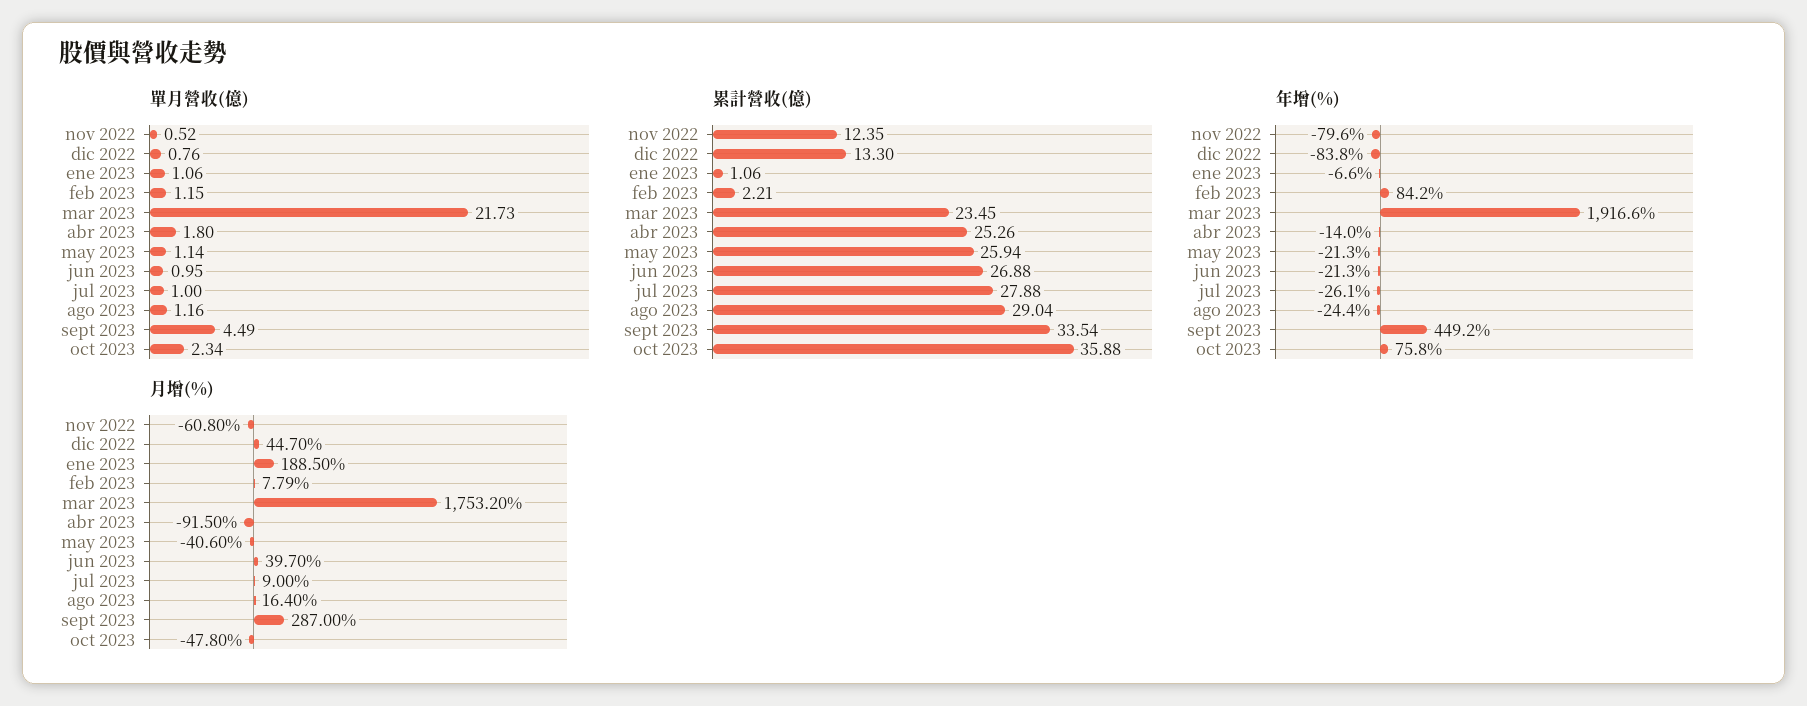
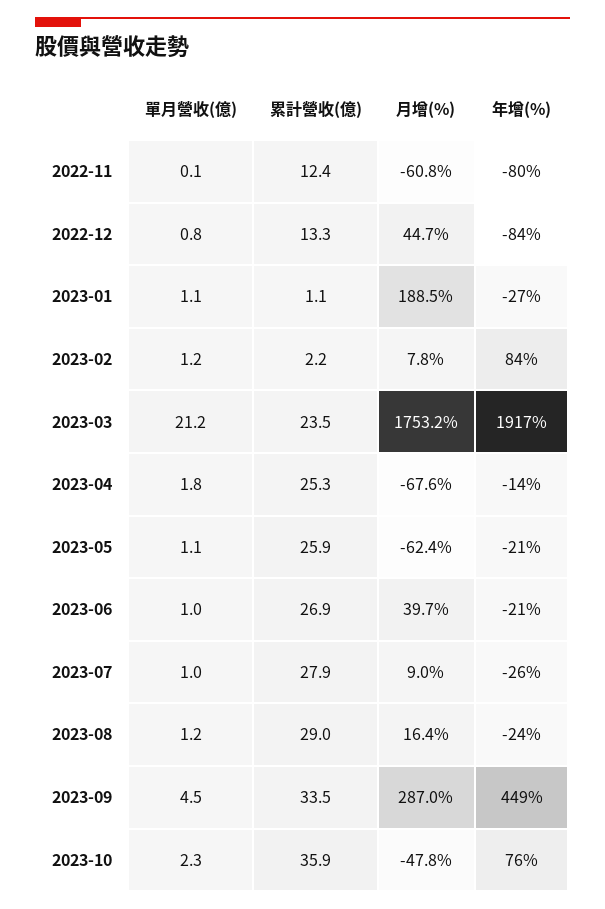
  {
    "單月營收(億)": {
-     "nov 2022": 0.52,
+     "nov 2022": 0.1,
      "dic 2022": 0.76,
      "ene 2023": 1.06,
      "feb 2023": 1.15,
-     "mar 2023": 21.73,
+     "mar 2023": 21.2,
      "abr 2023": 1.8,
      "may 2023": 1.14,
      "jun 2023": 0.95,
      "jul 2023": 1,
      "ago 2023": 1.16,
      "sept 2023": 4.49,
      "oct 2023": 2.34
    },
    "累計營收(億)": {
      "nov 2022": 12.35,
      "dic 2022": 13.3,
      "ene 2023": 1.06,
      "feb 2023": 2.21,
      "mar 2023": 23.45,
      "abr 2023": 25.26,
      "may 2023": 25.94,
      "jun 2023": 26.88,
      "jul 2023": 27.88,
      "ago 2023": 29.04,
      "sept 2023": 33.54,
      "oct 2023": 35.88
    },
    "年增(%)": {
      "nov 2022": -79.6,
      "dic 2022": -83.8,
-     "ene 2023": -6.6,
+     "ene 2023": -27,
      "feb 2023": 84.2,
      "mar 2023": 1916.6,
      "abr 2023": -14,
      "may 2023": -21.3,
      "jun 2023": -21.3,
      "jul 2023": -26.1,
      "ago 2023": -24.4,
      "sept 2023": 449.2,
      "oct 2023": 75.8
    },
    "月增(%)": {
      "nov 2022": -60.8,
      "dic 2022": 44.7,
      "ene 2023": 188.5,
      "feb 2023": 7.79,
      "mar 2023": 1753.2,
-     "abr 2023": -91.5,
+     "abr 2023": -67.6,
-     "may 2023": -40.6,
+     "may 2023": -62.4,
      "jun 2023": 39.7,
      "jul 2023": 9,
      "ago 2023": 16.4,
      "sept 2023": 287,
      "oct 2023": -47.8
    }
  }

